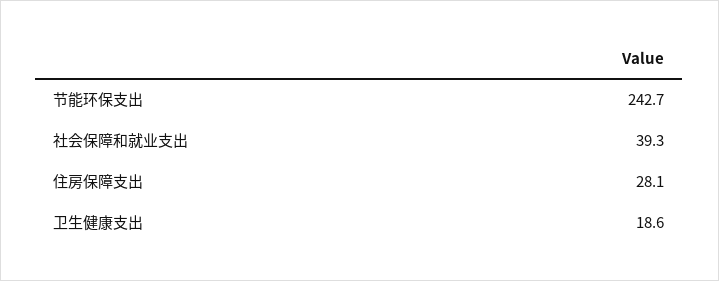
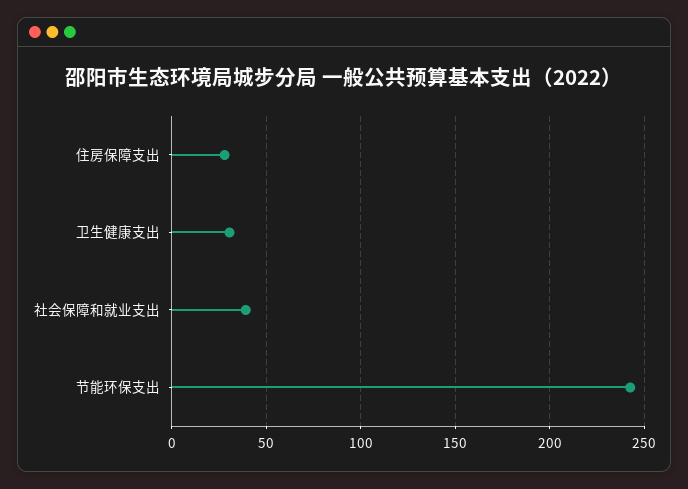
  {
    "节能环保支出": 242.7,
    "社会保障和就业支出": 39.3,
    "住房保障支出": 28.1,
-   "卫生健康支出": 18.6
+   "卫生健康支出": 30
  }

